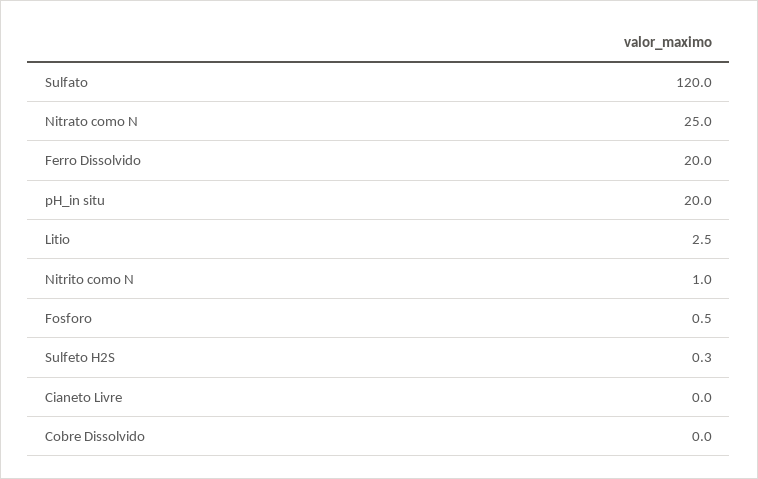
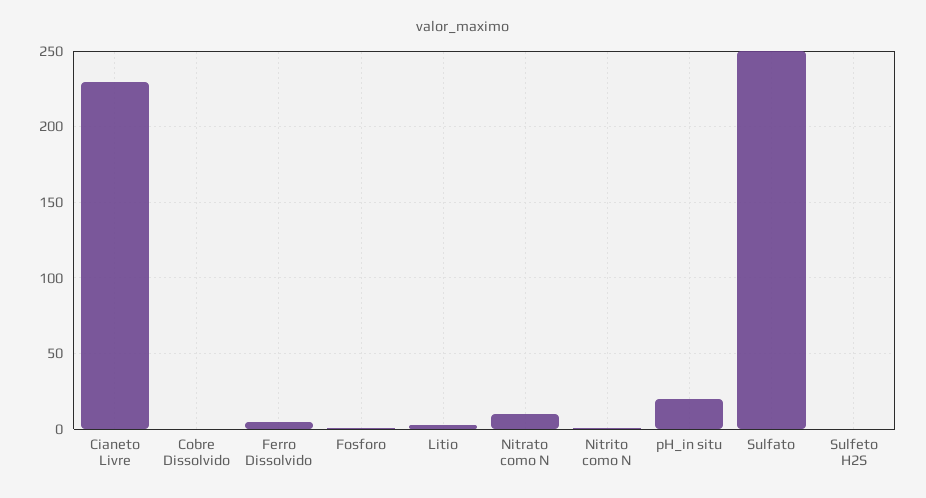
  {
-   "Sulfato": 120,
+   "Sulfato": 250,
-   "Nitrato como N": 25,
+   "Nitrato como N": 10,
-   "Ferro Dissolvido": 20,
+   "Ferro Dissolvido": 5,
    "pH_in situ": 20,
    "Litio": 2.5,
    "Nitrito como N": 1,
    "Fosforo": 0.5,
    "Sulfeto H2S": 0.3,
-   "Cianeto Livre": 0,
+   "Cianeto Livre": 230,
    "Cobre Dissolvido": 0
  }

